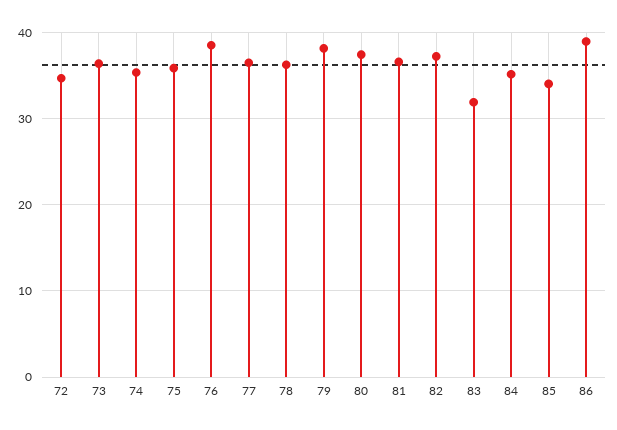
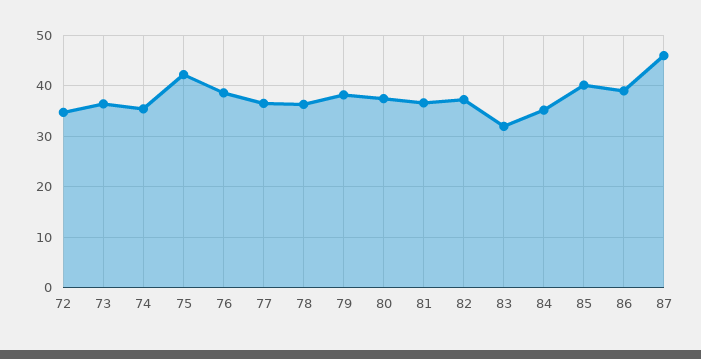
  {
    "72": 35,
    "73": 36,
    "74": 35,
-   "75": 36,
+   "75": 42,
    "76": 39,
    "77": 37,
    "78": 36,
    "79": 38,
    "80": 37,
    "81": 37,
    "82": 37,
    "83": 32,
    "84": 35,
-   "85": 34,
+   "85": 40,
-   "86": 39
+   "86": 39,
+   "87": 46
  }

